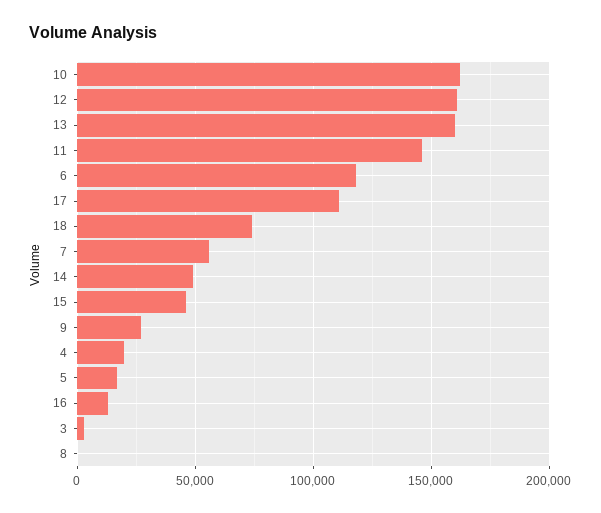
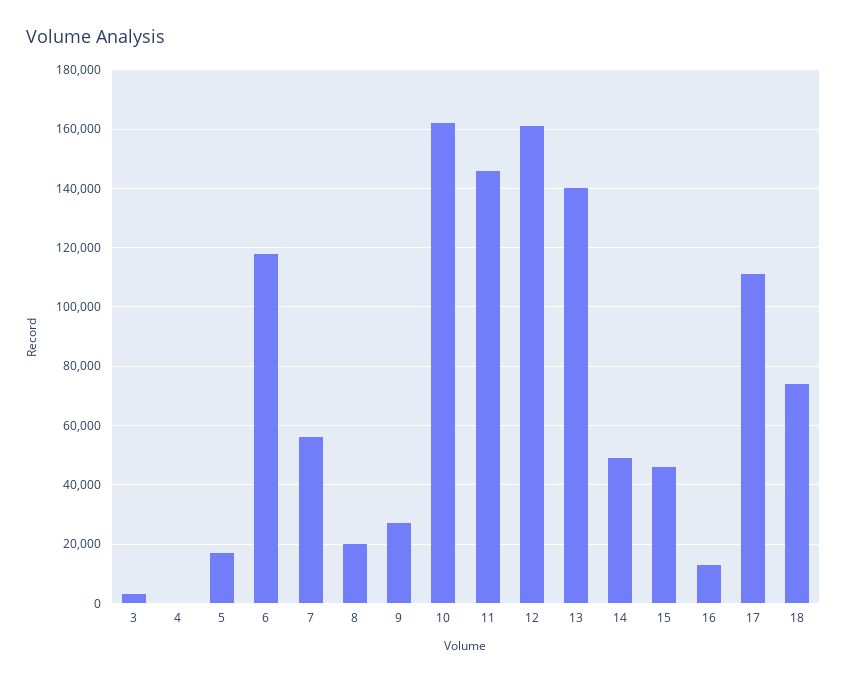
  {
    "10": 162500,
    "12": 160000,
-   "13": 160000,
+   "13": 140000,
    "11": 145000,
    "6": 117500,
    "17": 110000,
    "18": 75000,
    "7": 55000,
    "14": 50000,
    "15": 45000,
    "9": 27500,
-   "4": 20000,
+   "4": 0,
    "5": 17500,
    "16": 12500,
    "3": 2500,
-   "8": 0
+   "8": 20000
  }

